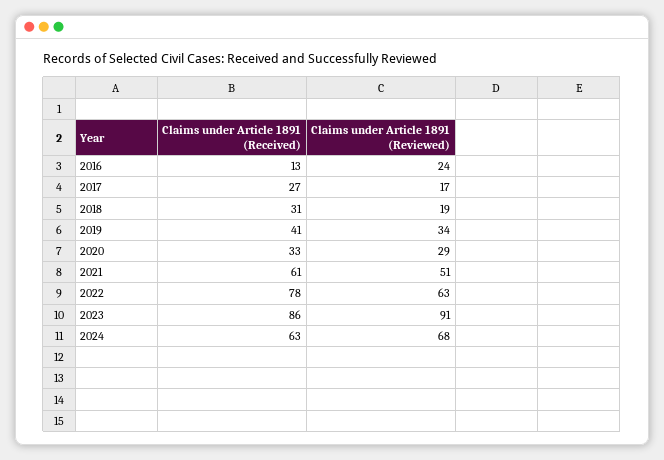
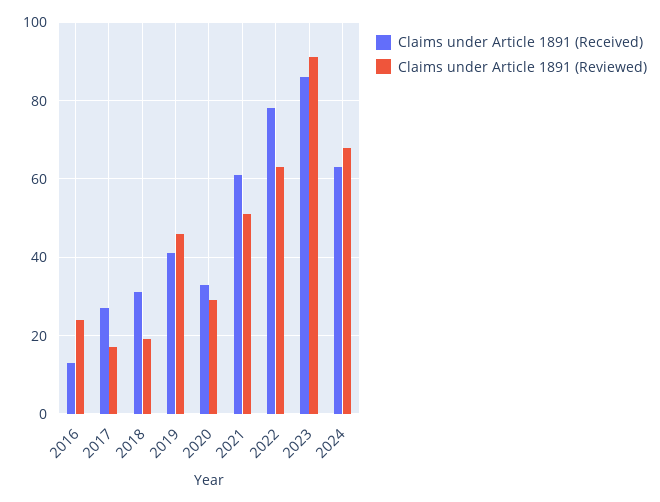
  {
    "Claims under Article 1891 (Received)": {
      "2016": 13,
      "2017": 27,
      "2018": 31,
      "2019": 41,
      "2020": 33,
      "2021": 61,
      "2022": 78,
      "2023": 86,
      "2024": 63
    },
    "Claims under Article 1891 (Reviewed)": {
      "2016": 24,
      "2017": 17,
      "2018": 19,
-     "2019": 34,
+     "2019": 45,
      "2020": 29,
      "2021": 51,
      "2022": 63,
      "2023": 91,
      "2024": 68
    }
  }

